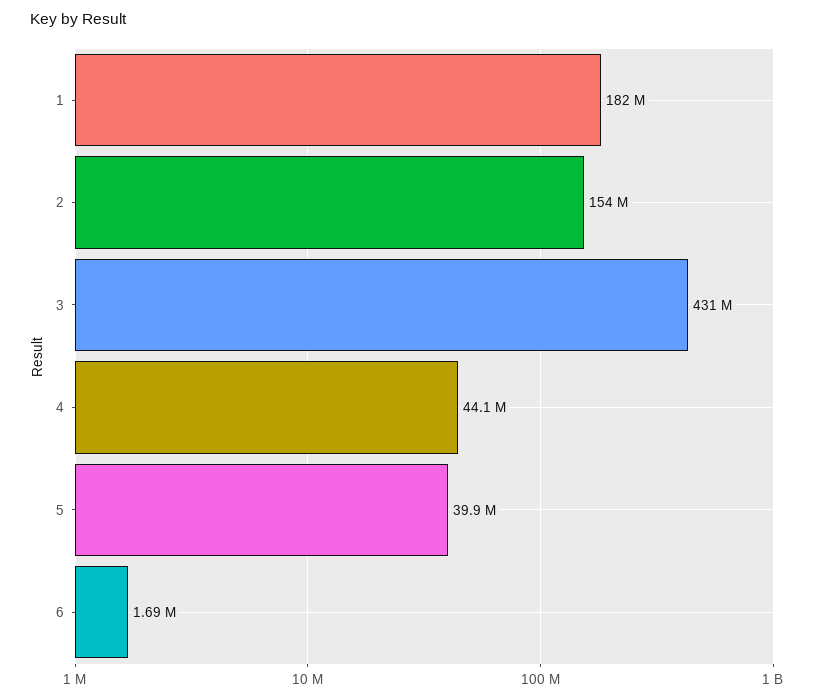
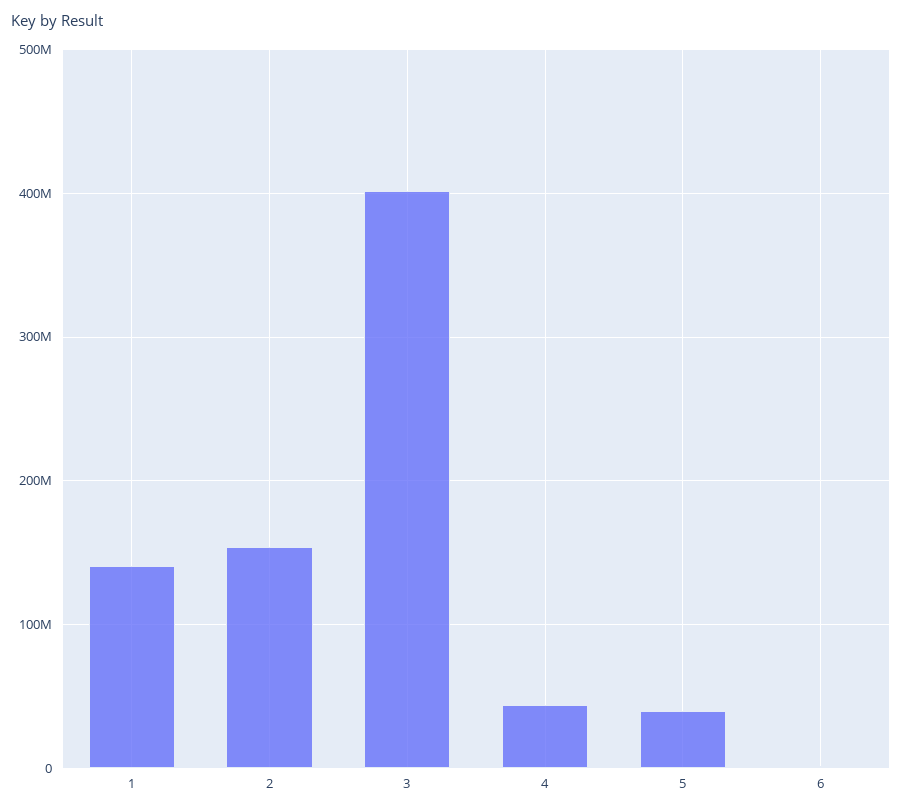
  {
-   "1": 182000000,
+   "1": 140000000,
    "2": 154000000,
-   "3": 431000000,
+   "3": 400000000,
    "4": 44100000,
    "5": 39900000,
    "6": 1690000
  }

